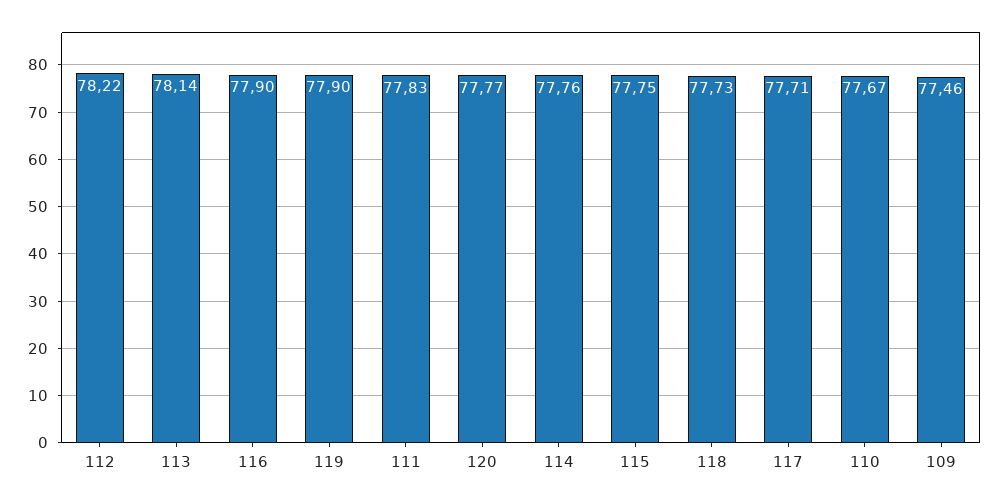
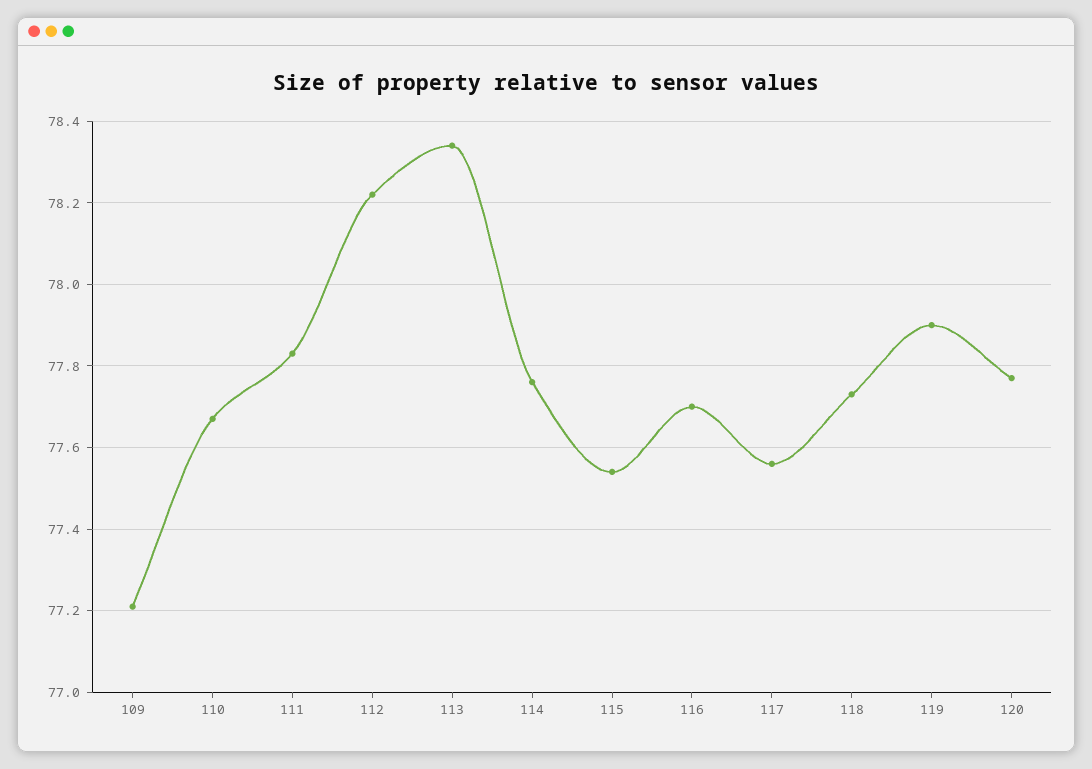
  {
    "112": 78.22,
-   "113": 78.14,
+   "113": 78.35,
-   "116": 77.9,
+   "116": 77.7,
    "119": 77.9,
    "111": 77.83,
    "120": 77.77,
    "114": 77.76,
-   "115": 77.75,
+   "115": 77.55,
    "118": 77.73,
-   "117": 77.71,
+   "117": 77.55,
    "110": 77.67,
-   "109": 77.46
+   "109": 77.2
  }

